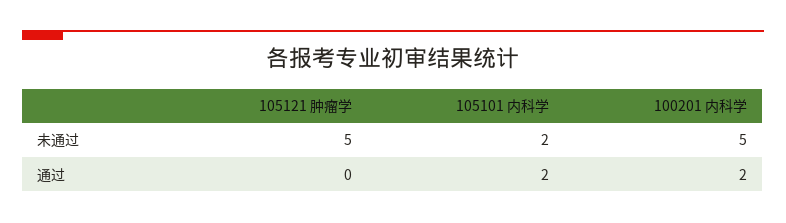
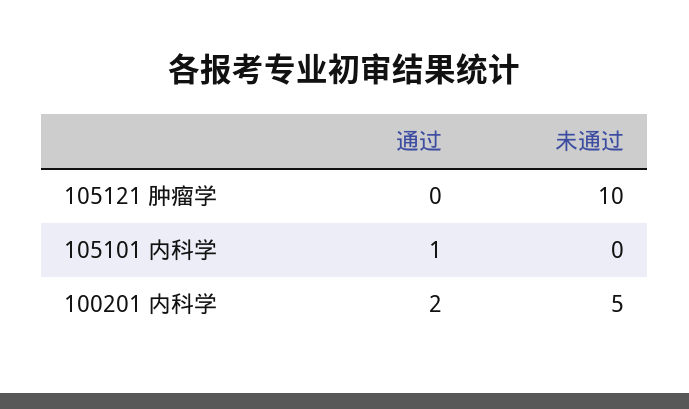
  {
    "105121 肿瘤学": {
-     "未通过": 5,
+     "未通过": 10,
      "通过": 0
    },
    "105101 内科学": {
-     "未通过": 2,
+     "未通过": 0,
-     "通过": 2
+     "通过": 1
    },
    "100201 内科学": {
      "未通过": 5,
      "通过": 2
    }
  }

